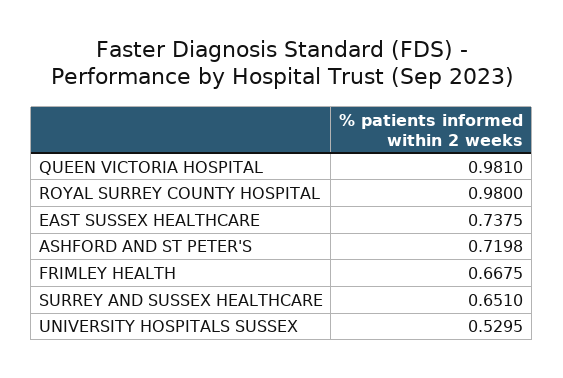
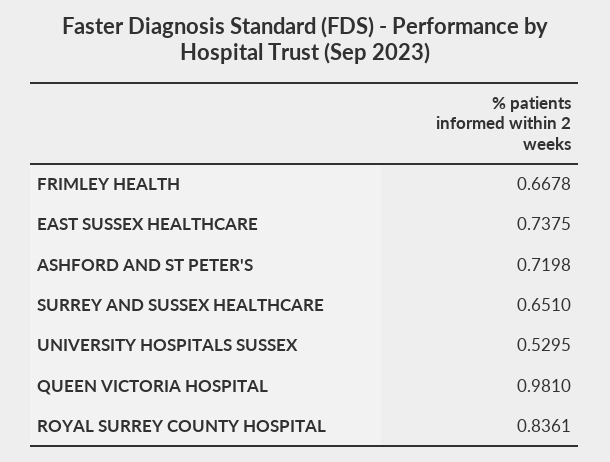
  {
    "QUEEN VICTORIA HOSPITAL": 0.981,
-   "ROYAL SURREY COUNTY HOSPITAL": 0.98,
+   "ROYAL SURREY COUNTY HOSPITAL": 0.8361,
    "EAST SUSSEX HEALTHCARE": 0.7375,
    "ASHFORD AND ST PETER'S": 0.7198,
-   "FRIMLEY HEALTH": 0.6675,
+   "FRIMLEY HEALTH": 0.6678,
    "SURREY AND SUSSEX HEALTHCARE": 0.651,
    "UNIVERSITY HOSPITALS SUSSEX": 0.5295
  }

